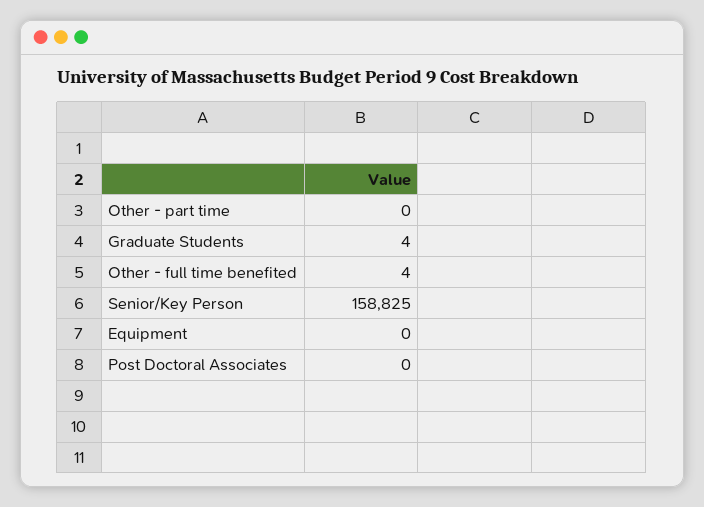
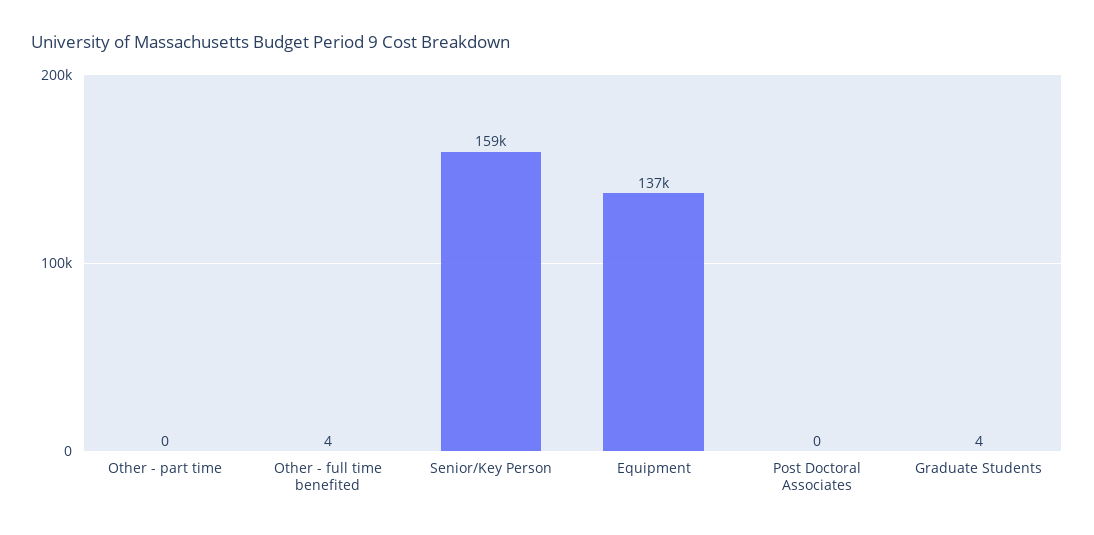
  {
    "Other - part time": 0,
    "Graduate Students": 4,
    "Other - full time benefited": 4,
    "Senior/Key Person": 158825,
-   "Equipment": 0,
+   "Equipment": 137000,
    "Post Doctoral Associates": 0
  }

